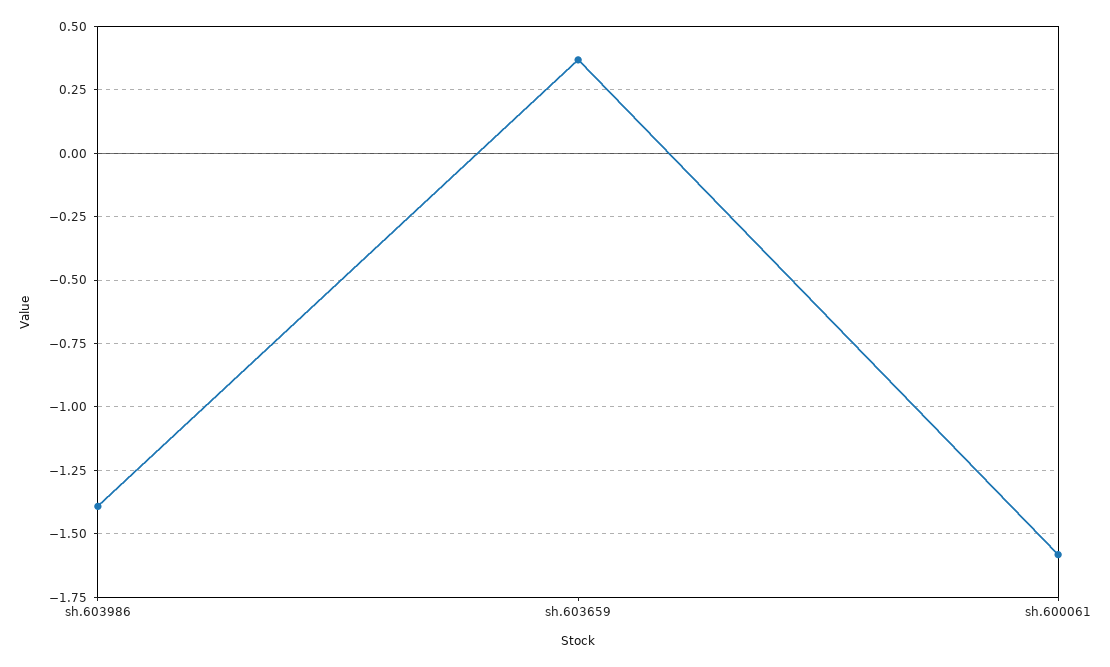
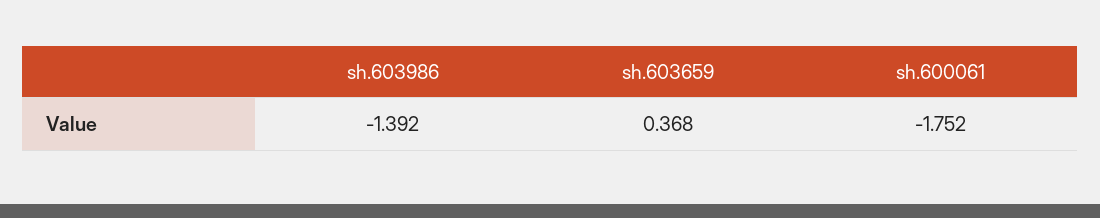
  {
    "sh.603986": -1.392,
    "sh.603659": 0.368,
-   "sh.600061": -1.575
+   "sh.600061": -1.752
  }

